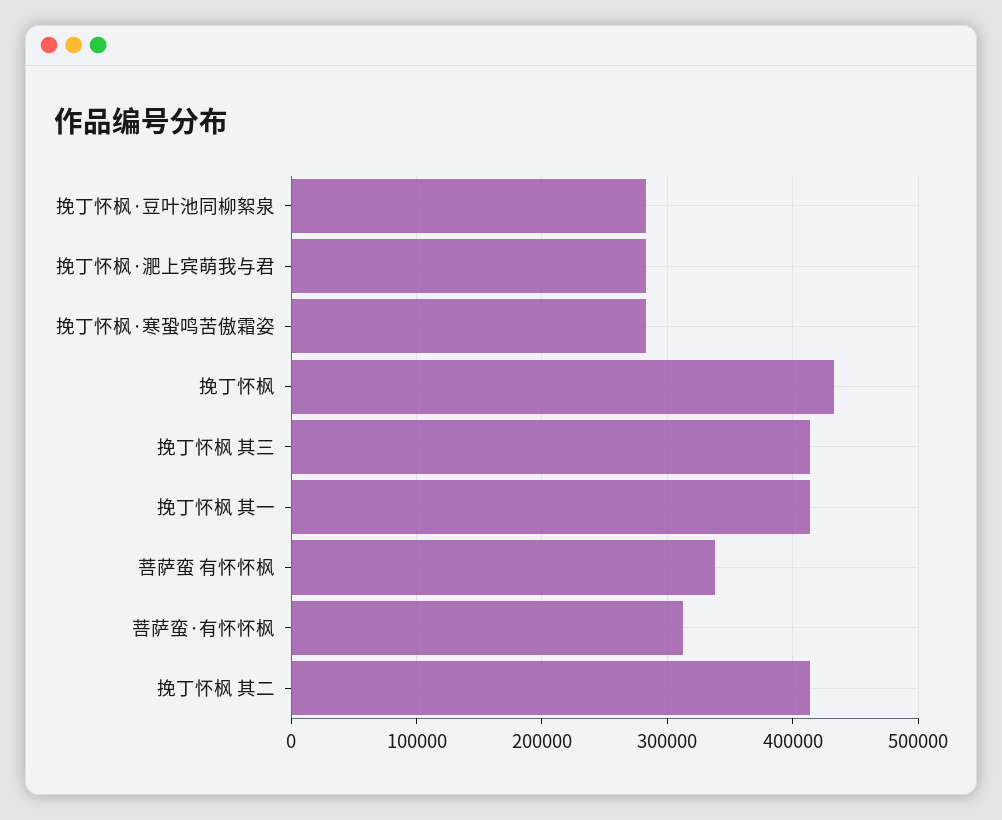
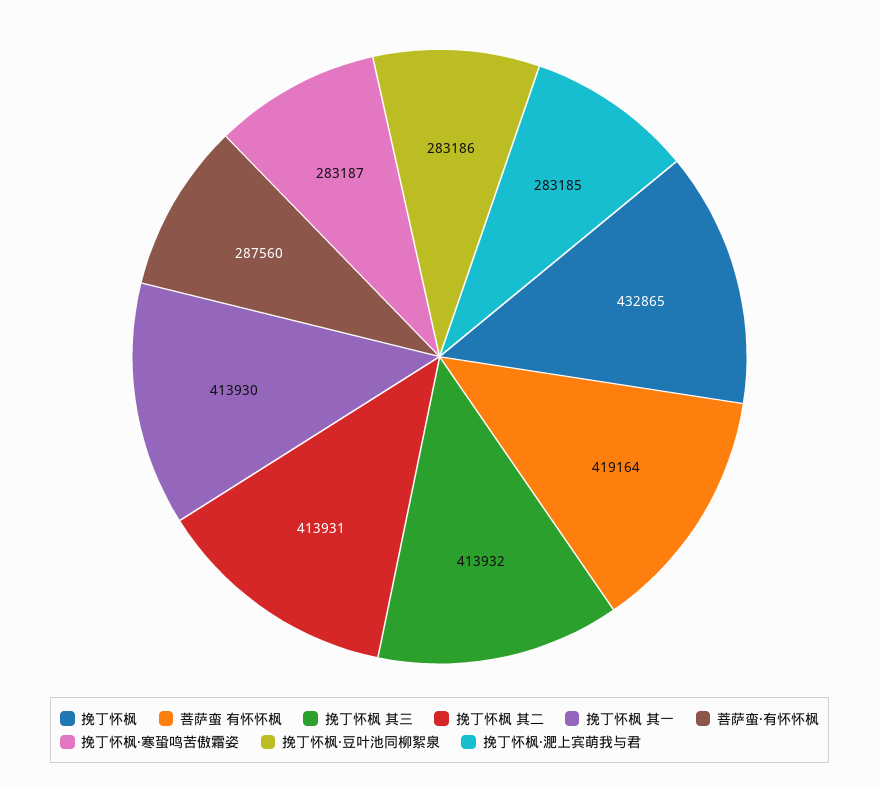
  {
    "挽丁怀枫·豆叶池同柳絮泉": 283186,
    "挽丁怀枫·淝上宾萌我与君": 283185,
    "挽丁怀枫·寒蛩鸣苦傲霜姿": 283187,
    "挽丁怀枫": 432865,
    "挽丁怀枫 其三": 413932,
    "挽丁怀枫 其一": 413930,
-   "菩萨蛮 有怀怀枫": 340000,
+   "菩萨蛮 有怀怀枫": 419164,
-   "菩萨蛮·有怀怀枫": 310000,
+   "菩萨蛮·有怀怀枫": 287560,
    "挽丁怀枫 其二": 413931
  }

